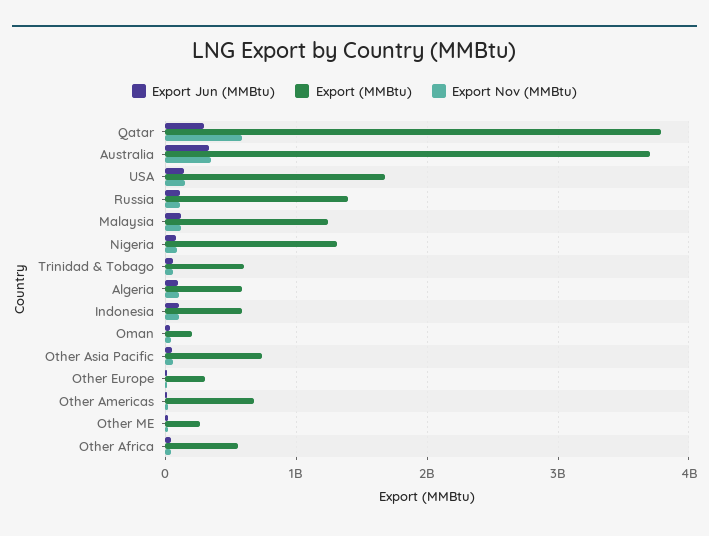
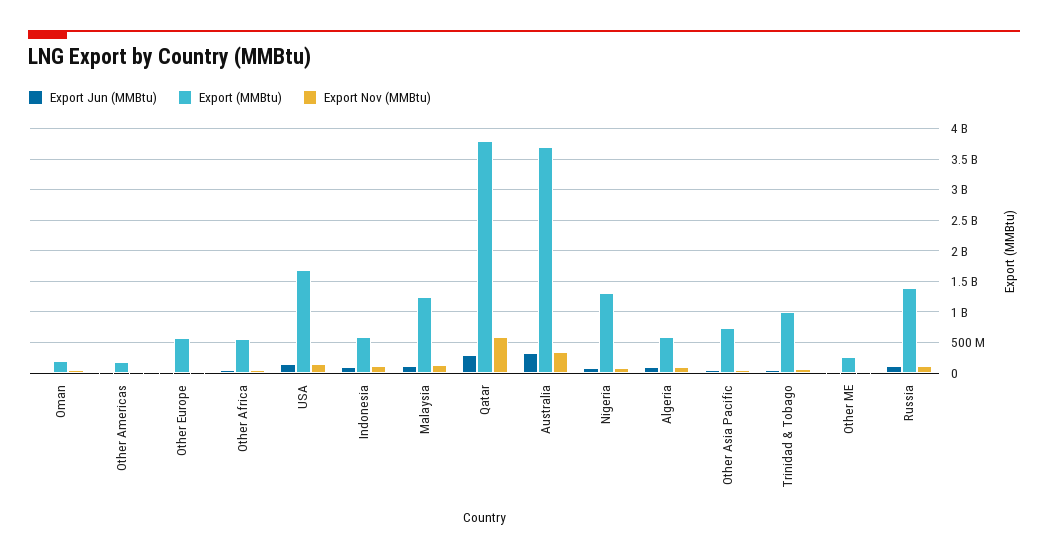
  {
    "Export Jun (MMBtu)": {
      "Qatar": 300000000,
      "Australia": 300000000,
      "USA": 100000000,
      "Russia": 100000000,
      "Malaysia": 100000000,
      "Nigeria": 100000000,
      "Trinidad & Tobago": 100000000,
      "Algeria": 100000000,
      "Indonesia": 100000000,
      "Oman": 0,
      "Other Asia Pacific": 100000000,
      "Other Europe": 0,
      "Other Americas": 0,
      "Other ME": 0,
      "Other Africa": 0
    },
    "Export (MMBtu)": {
      "Qatar": 3800000000,
      "Australia": 3700000000,
      "USA": 1700000000,
      "Russia": 1400000000,
      "Malaysia": 1200000000,
      "Nigeria": 1300000000,
-     "Trinidad & Tobago": 600000000,
+     "Trinidad & Tobago": 1000000000,
      "Algeria": 600000000,
      "Indonesia": 600000000,
      "Oman": 200000000,
      "Other Asia Pacific": 700000000,
-     "Other Europe": 300000000,
+     "Other Europe": 600000000,
-     "Other Americas": 700000000,
+     "Other Americas": 200000000,
      "Other ME": 300000000,
      "Other Africa": 600000000
    },
    "Export Nov (MMBtu)": {
      "Qatar": 600000000,
      "Australia": 400000000,
      "USA": 200000000,
      "Russia": 100000000,
      "Malaysia": 100000000,
      "Nigeria": 100000000,
      "Trinidad & Tobago": 100000000,
      "Algeria": 100000000,
      "Indonesia": 100000000,
      "Oman": 0,
      "Other Asia Pacific": 100000000,
      "Other Europe": 0,
      "Other Americas": 0,
      "Other ME": 0,
      "Other Africa": 0
    }
  }

